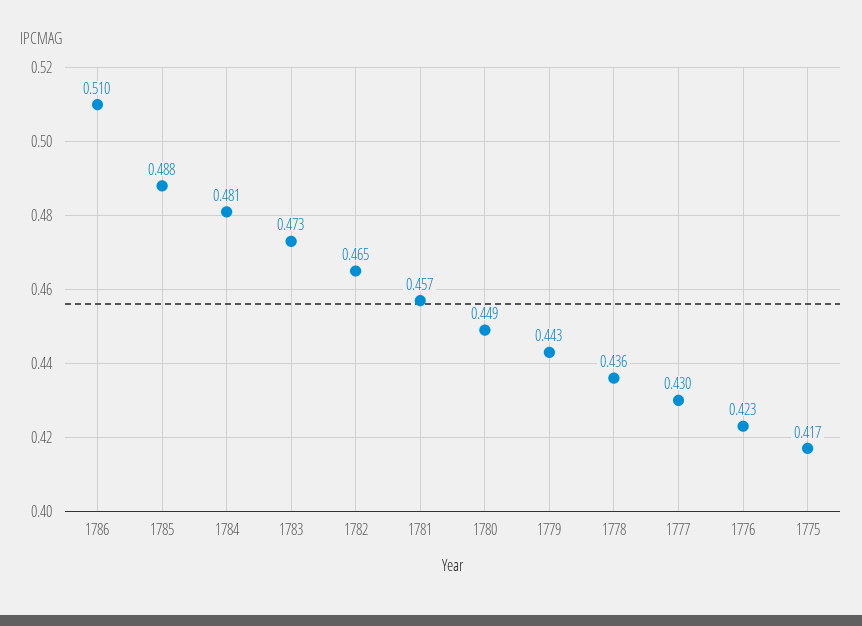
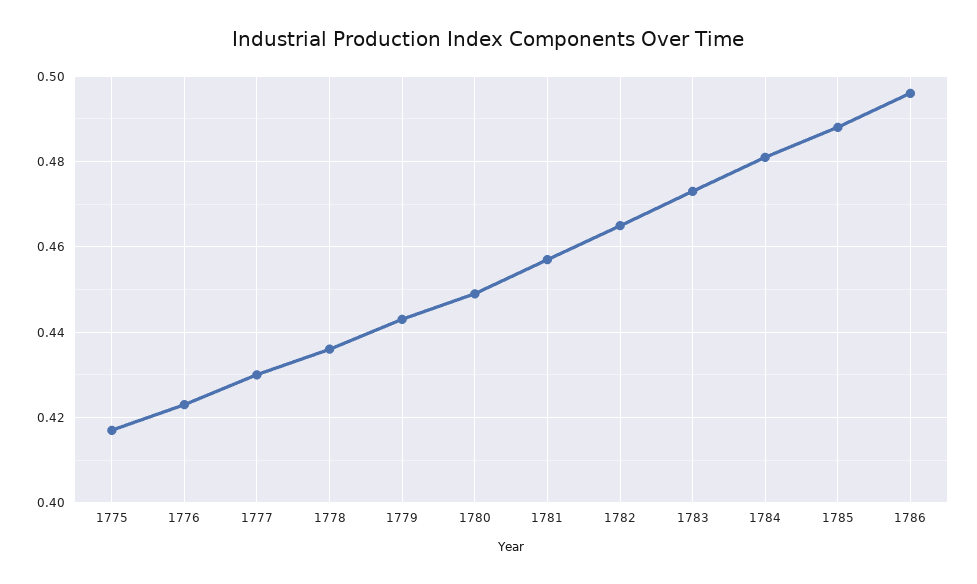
  {
-   "1786": 0.51,
+   "1786": 0.495,
    "1785": 0.488,
    "1784": 0.481,
    "1783": 0.473,
    "1782": 0.465,
    "1781": 0.457,
    "1780": 0.449,
    "1779": 0.443,
    "1778": 0.436,
    "1777": 0.43,
    "1776": 0.423,
    "1775": 0.417
  }

